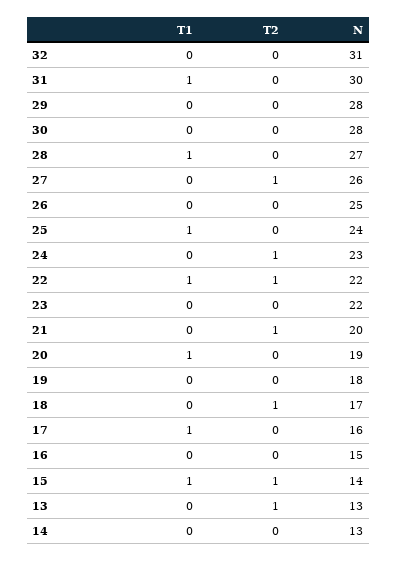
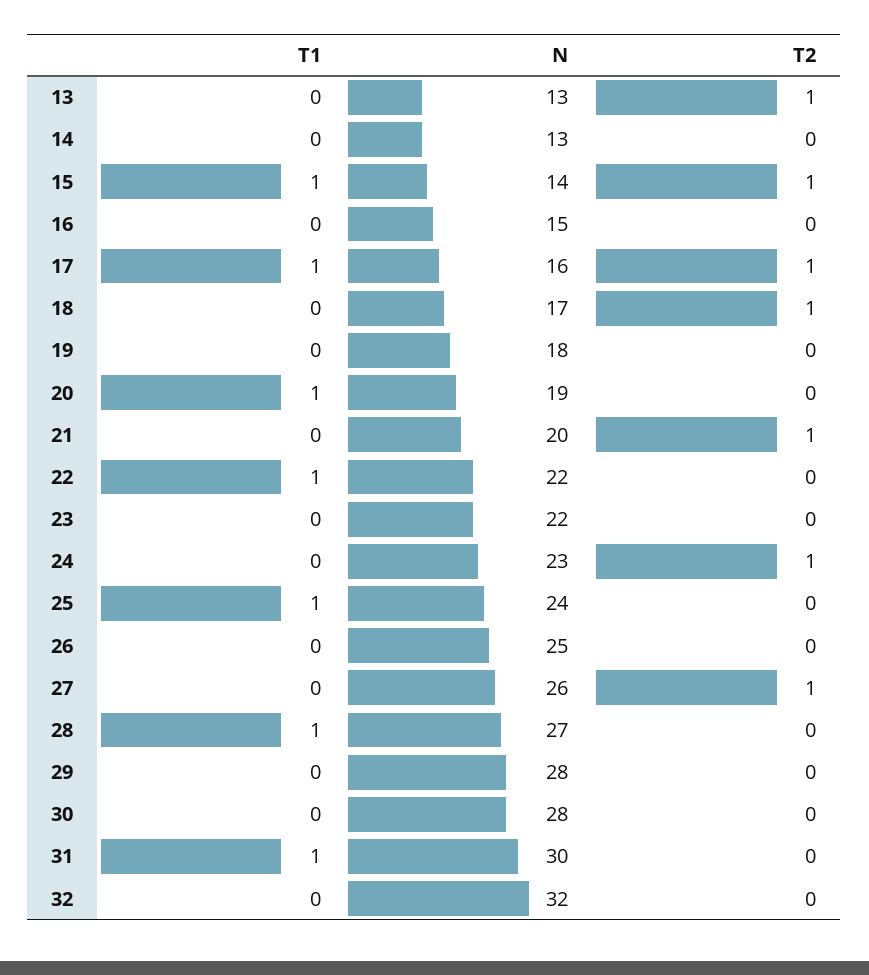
  {
    "T1": {
      "32": 0,
      "31": 1,
      "29": 0,
      "30": 0,
      "28": 1,
      "27": 0,
      "26": 0,
      "25": 1,
      "24": 0,
      "22": 1,
      "23": 0,
      "21": 0,
      "20": 1,
      "19": 0,
      "18": 0,
      "17": 1,
      "16": 0,
      "15": 1,
      "13": 0,
      "14": 0
    },
    "T2": {
      "32": 0,
      "31": 0,
      "29": 0,
      "30": 0,
      "28": 0,
      "27": 1,
      "26": 0,
      "25": 0,
      "24": 1,
-     "22": 1,
+     "22": 0,
      "23": 0,
      "21": 1,
      "20": 0,
      "19": 0,
      "18": 1,
-     "17": 0,
+     "17": 1,
      "16": 0,
      "15": 1,
      "13": 1,
      "14": 0
    },
    "N": {
-     "32": 31,
+     "32": 32,
      "31": 30,
      "29": 28,
      "30": 28,
      "28": 27,
      "27": 26,
      "26": 25,
      "25": 24,
      "24": 23,
      "22": 22,
      "23": 22,
      "21": 20,
      "20": 19,
      "19": 18,
      "18": 17,
      "17": 16,
      "16": 15,
      "15": 14,
      "13": 13,
      "14": 13
    }
  }

